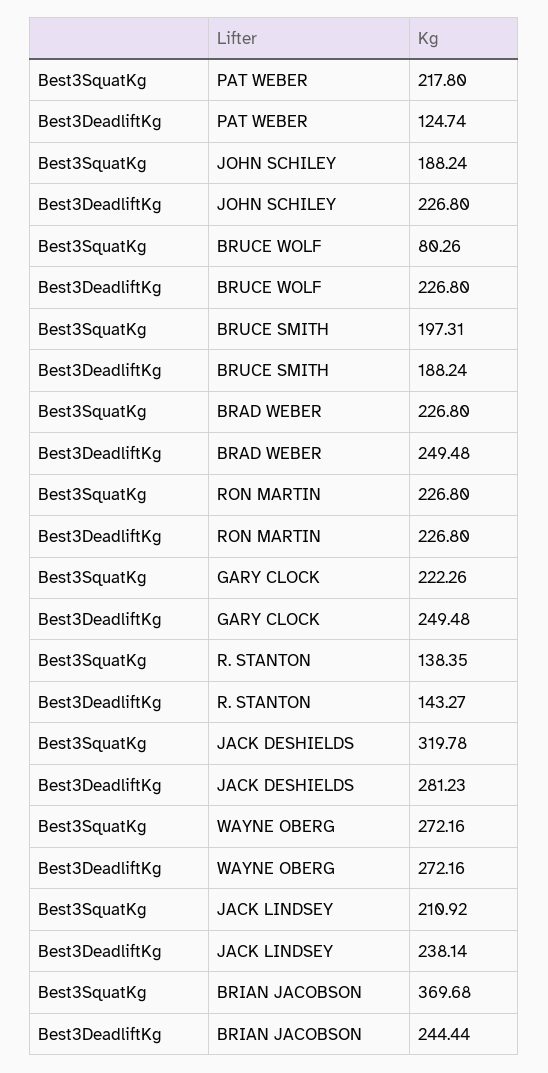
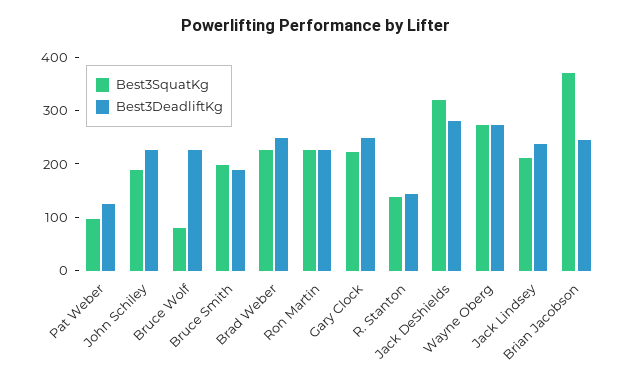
  {
    "Best3SquatKg": {
-     "PAT WEBER": 217.8,
+     "PAT WEBER": 100,
      "JOHN SCHILEY": 188.24,
      "BRUCE WOLF": 80.26,
      "BRUCE SMITH": 197.31,
      "BRAD WEBER": 226.8,
      "RON MARTIN": 226.8,
      "GARY CLOCK": 222.26,
      "R. STANTON": 138.35,
      "JACK DESHIELDS": 319.78,
      "WAYNE OBERG": 272.16,
      "JACK LINDSEY": 210.92,
      "BRIAN JACOBSON": 369.68
    },
    "Best3DeadliftKg": {
      "PAT WEBER": 124.74,
      "JOHN SCHILEY": 226.8,
      "BRUCE WOLF": 226.8,
      "BRUCE SMITH": 188.24,
      "BRAD WEBER": 249.48,
      "RON MARTIN": 226.8,
      "GARY CLOCK": 249.48,
      "R. STANTON": 143.27,
      "JACK DESHIELDS": 281.23,
      "WAYNE OBERG": 272.16,
      "JACK LINDSEY": 238.14,
      "BRIAN JACOBSON": 244.44
    }
  }

